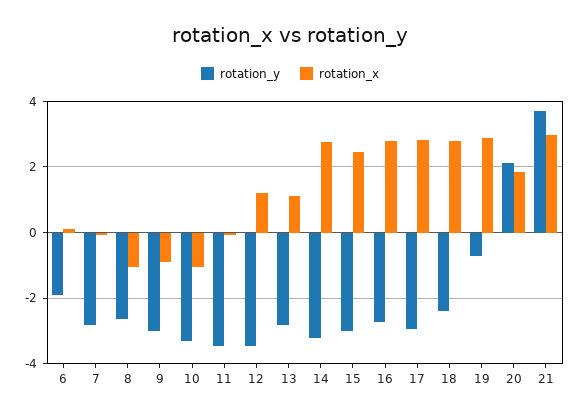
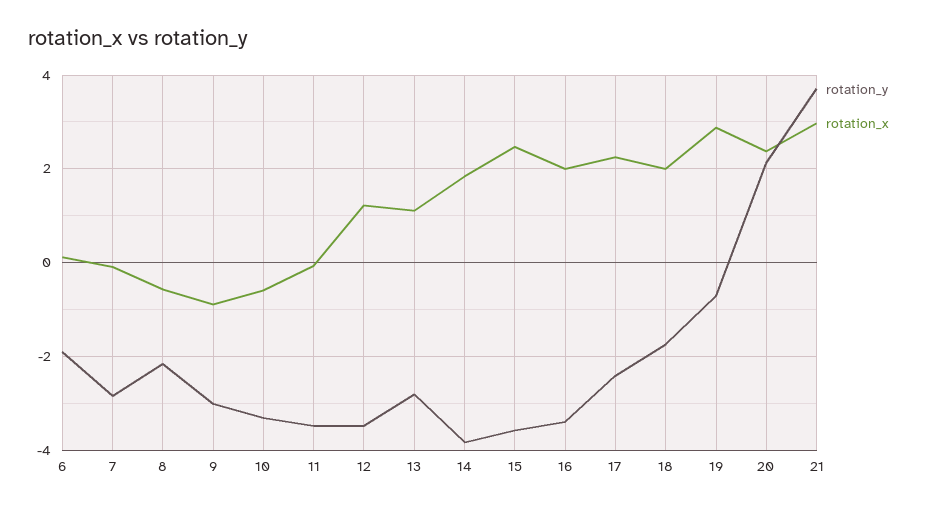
  {
    "rotation_y": {
      "6": -2,
      "7": -2.8,
-     "8": -2.6,
+     "8": -2.2,
      "9": -3,
      "10": -3.4,
      "11": -3.4,
      "12": -3.4,
      "13": -2.8,
-     "14": -3.2,
+     "14": -3.8,
-     "15": -3,
+     "15": -3.6,
-     "16": -2.8,
+     "16": -3.4,
-     "17": -3,
+     "17": -2.4,
-     "18": -2.4,
+     "18": -1.8,
      "19": -0.8,
      "20": 2.2,
      "21": 3.8
    },
    "rotation_x": {
      "6": 0.2,
      "7": 0,
-     "8": -1,
+     "8": -0.6,
      "9": -0.8,
-     "10": -1,
+     "10": -0.6,
      "11": 0,
      "12": 1.2,
      "13": 1.2,
-     "14": 2.8,
+     "14": 1.8,
      "15": 2.4,
-     "16": 2.8,
+     "16": 2,
-     "17": 2.8,
+     "17": 2.2,
-     "18": 2.8,
+     "18": 2,
      "19": 2.8,
-     "20": 1.8,
+     "20": 2.4,
      "21": 3
    }
  }

